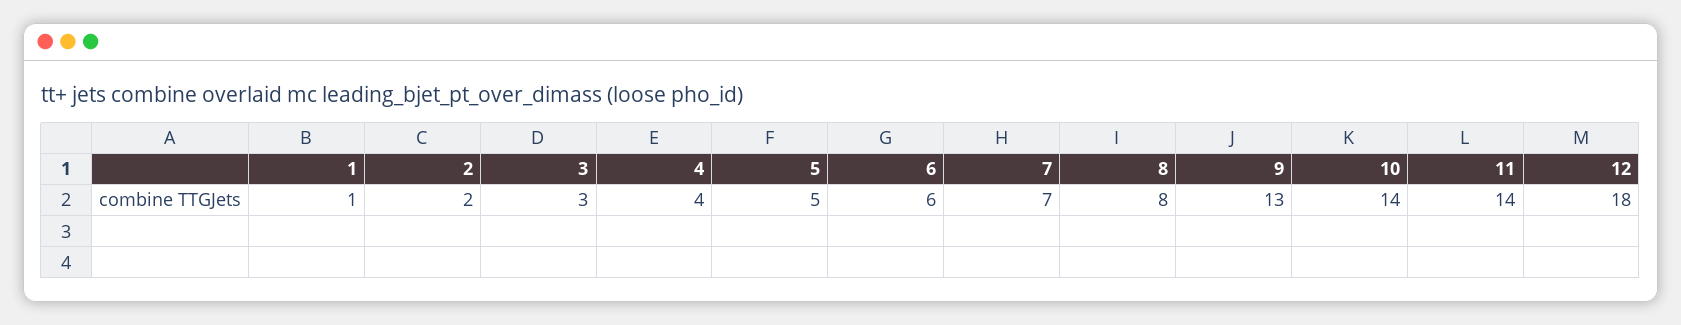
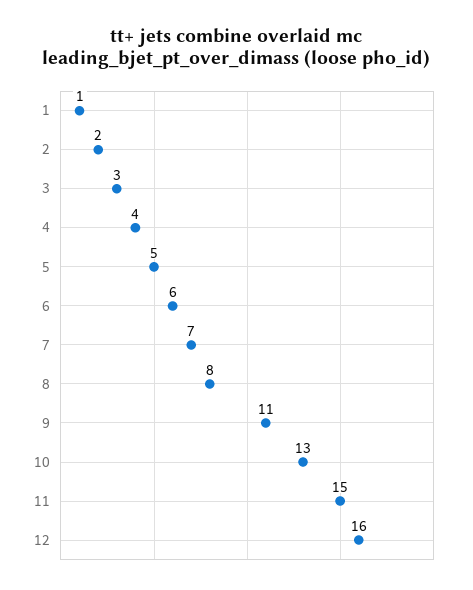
  {
    "1": 1,
    "2": 2,
    "3": 3,
    "4": 4,
    "5": 5,
    "6": 6,
    "7": 7,
    "8": 8,
-   "9": 13,
+   "9": 11,
-   "10": 14,
+   "10": 13,
-   "11": 14,
+   "11": 15,
-   "12": 18
+   "12": 16
  }

